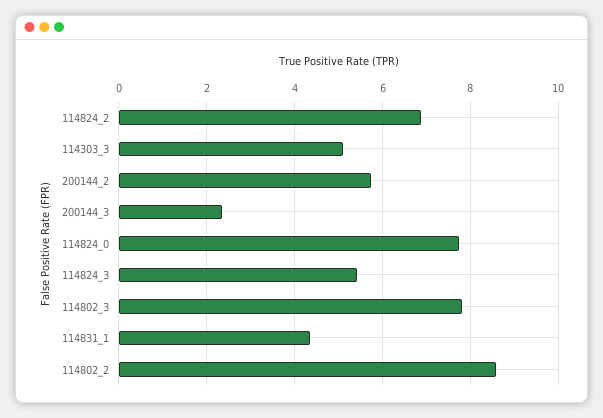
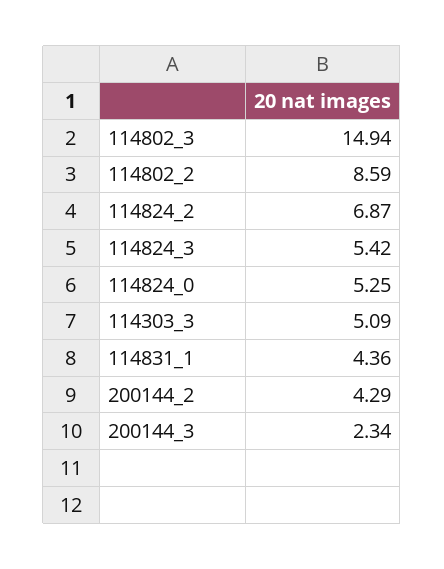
  {
    "114824_2": 6.87,
    "114303_3": 5.09,
-   "200144_2": 5.8,
+   "200144_2": 4.29,
    "200144_3": 2.34,
-   "114824_0": 7.8,
+   "114824_0": 5.25,
    "114824_3": 5.42,
-   "114802_3": 7.8,
+   "114802_3": 14.94,
    "114831_1": 4.36,
    "114802_2": 8.59
  }

